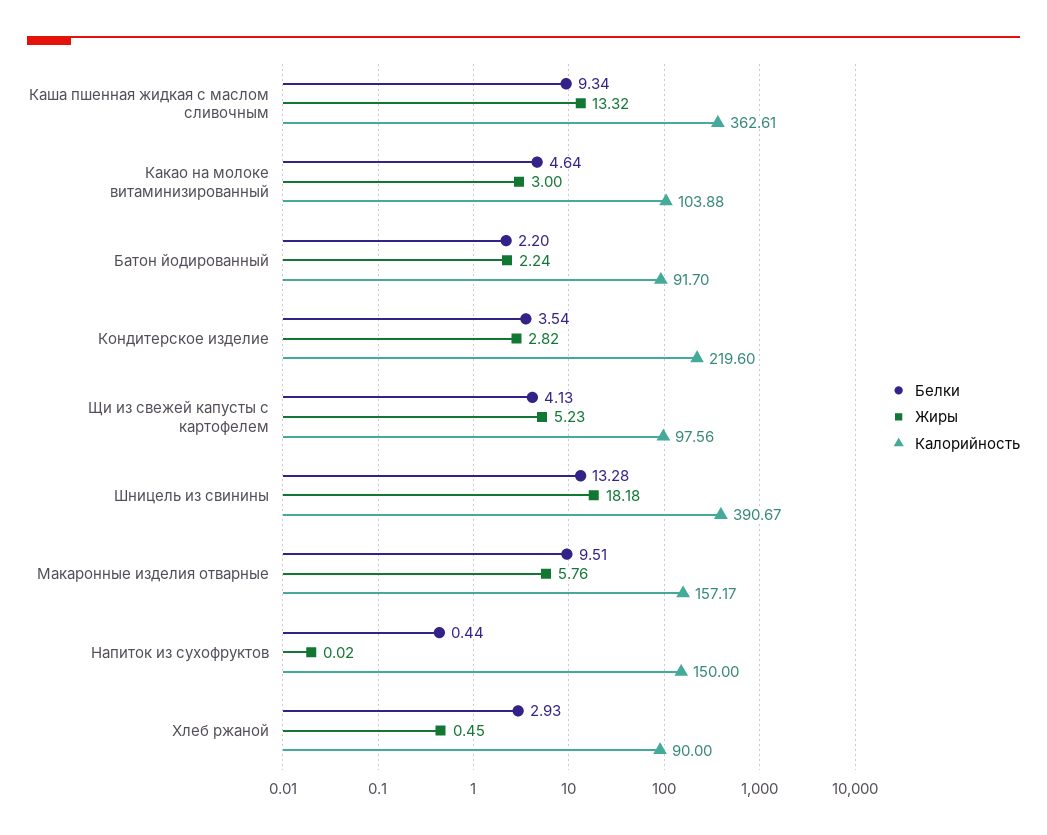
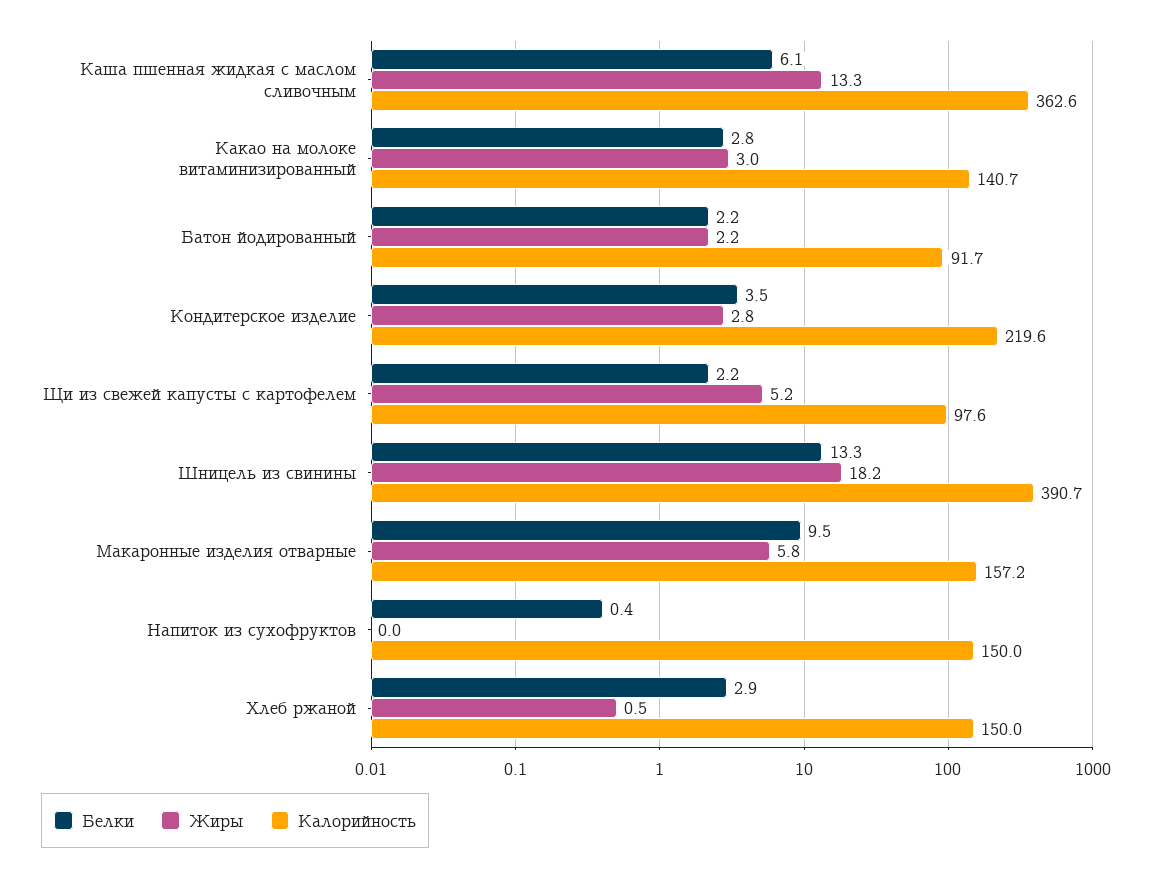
  {
    "Белки": {
-     "Каша пшенная жидкая с маслом сливочным": 9.34,
+     "Каша пшенная жидкая с маслом сливочным": 6.1,
-     "Какао на молоке витаминизированный": 4.64,
+     "Какао на молоке витаминизированный": 2.8,
      "Батон йодированный": 2.2,
      "Кондитерское изделие": 3.54,
-     "Щи из свежей капусты с картофелем": 4.13,
+     "Щи из свежей капусты с картофелем": 2.2,
      "Шницель из свинины": 13.28,
      "Макаронные изделия отварные": 9.51,
      "Напиток из сухофруктов": 0.44,
      "Хлеб ржаной": 2.93
    },
    "Жиры": {
      "Каша пшенная жидкая с маслом сливочным": 13.32,
      "Какао на молоке витаминизированный": 3,
      "Батон йодированный": 2.24,
      "Кондитерское изделие": 2.82,
      "Щи из свежей капусты с картофелем": 5.23,
      "Шницель из свинины": 18.18,
      "Макаронные изделия отварные": 5.76,
      "Напиток из сухофруктов": 0.02,
      "Хлеб ржаной": 0.45
    },
    "Калорийность": {
      "Каша пшенная жидкая с маслом сливочным": 362.61,
-     "Какао на молоке витаминизированный": 103.88,
+     "Какао на молоке витаминизированный": 140.7,
      "Батон йодированный": 91.7,
      "Кондитерское изделие": 219.6,
      "Щи из свежей капусты с картофелем": 97.56,
      "Шницель из свинины": 390.67,
      "Макаронные изделия отварные": 157.17,
      "Напиток из сухофруктов": 150,
-     "Хлеб ржаной": 90
+     "Хлеб ржаной": 150
    }
  }

